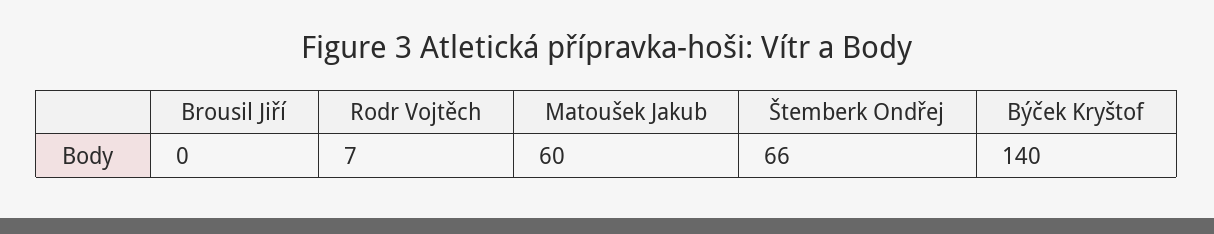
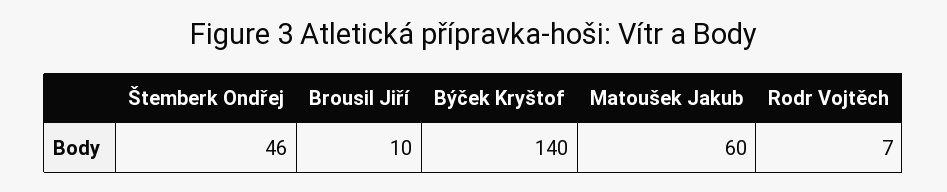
  {
-   "Brousil Jiří": 0,
+   "Brousil Jiří": 10,
    "Rodr Vojtěch": 7,
    "Matoušek Jakub": 60,
-   "Štemberk Ondřej": 66,
+   "Štemberk Ondřej": 46,
    "Býček Kryštof": 140
  }

